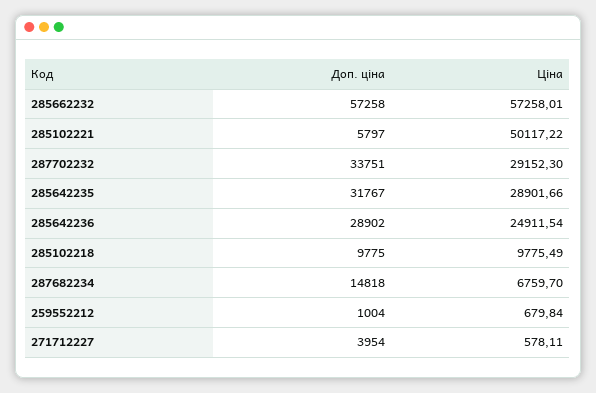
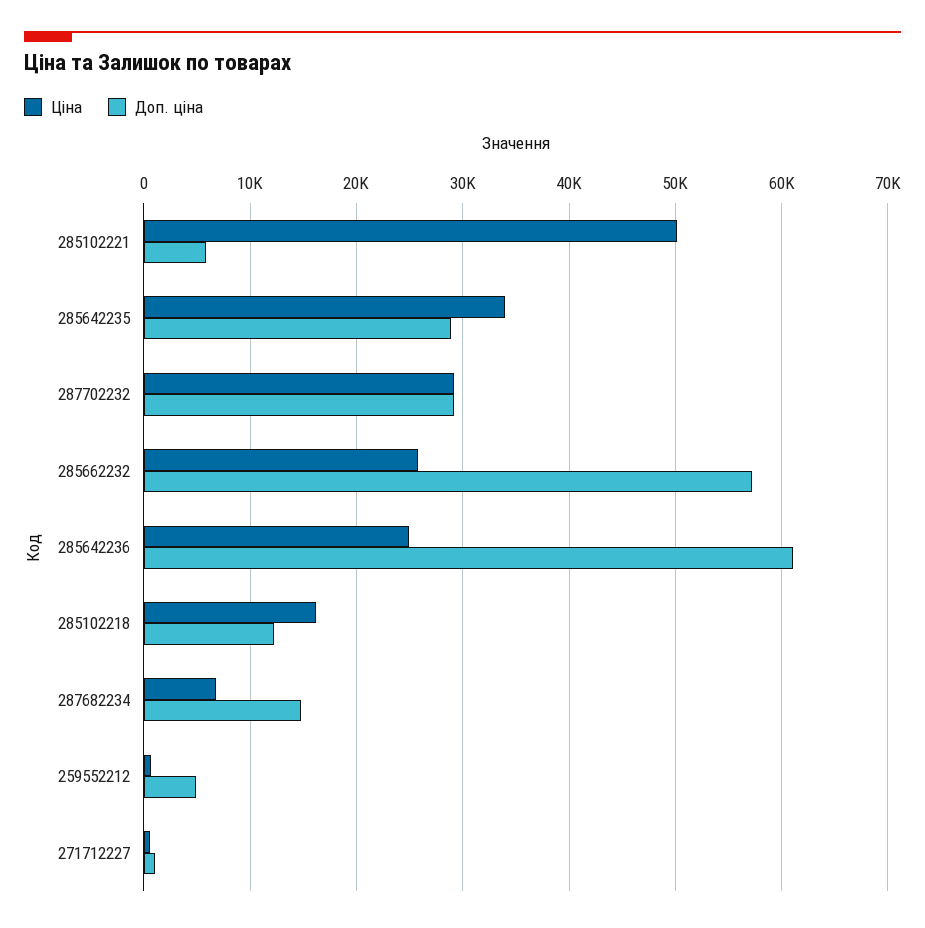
  {
    "Доп. ціна": {
      "285662232": 57258,
      "285102221": 5797,
-     "287702232": 33751,
+     "287702232": 29000,
-     "285642235": 31767,
+     "285642235": 29000,
-     "285642236": 28902,
+     "285642236": 61000,
-     "285102218": 9775,
+     "285102218": 12000,
      "287682234": 14818,
-     "259552212": 1004,
+     "259552212": 5000,
-     "271712227": 3954
+     "271712227": 1000
    },
    "Ціна": {
-     "285662232": 57258.01,
+     "285662232": 26000,
      "285102221": 50117.22,
      "287702232": 29152.3,
-     "285642235": 28901.66,
+     "285642235": 34000,
      "285642236": 24911.54,
-     "285102218": 9775.49,
+     "285102218": 16000,
      "287682234": 6759.7,
      "259552212": 679.84,
      "271712227": 578.11
    }
  }

